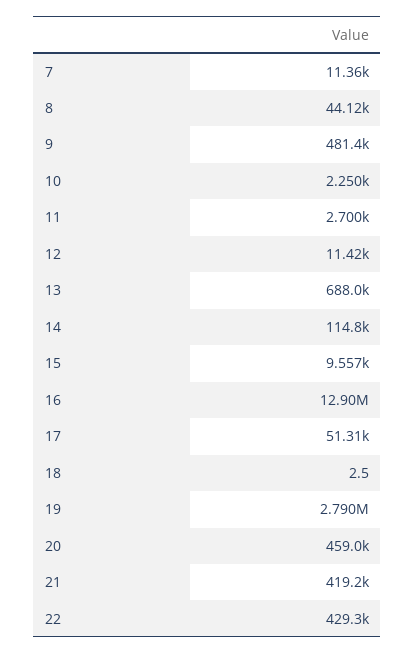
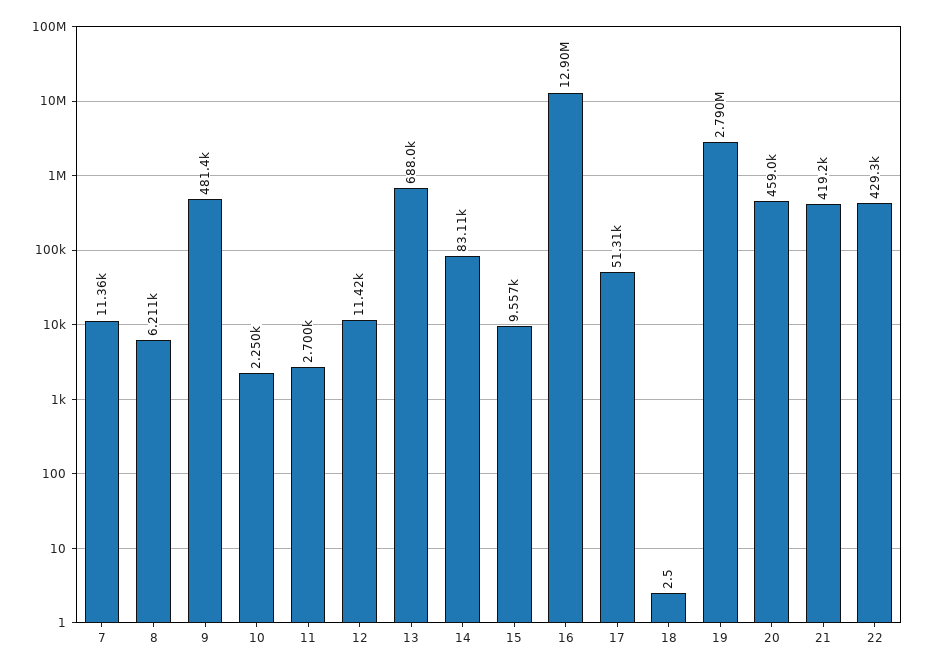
  {
    "7": 11360,
-   "8": 44120,
+   "8": 6211,
    "9": 481400,
    "10": 2250,
    "11": 2700,
    "12": 11420,
    "13": 688000,
-   "14": 114800,
+   "14": 83110,
    "15": 9557,
    "16": 12900000,
    "17": 51310,
    "18": 2.5,
    "19": 2790000,
    "20": 459000,
    "21": 419200,
    "22": 429300
  }

